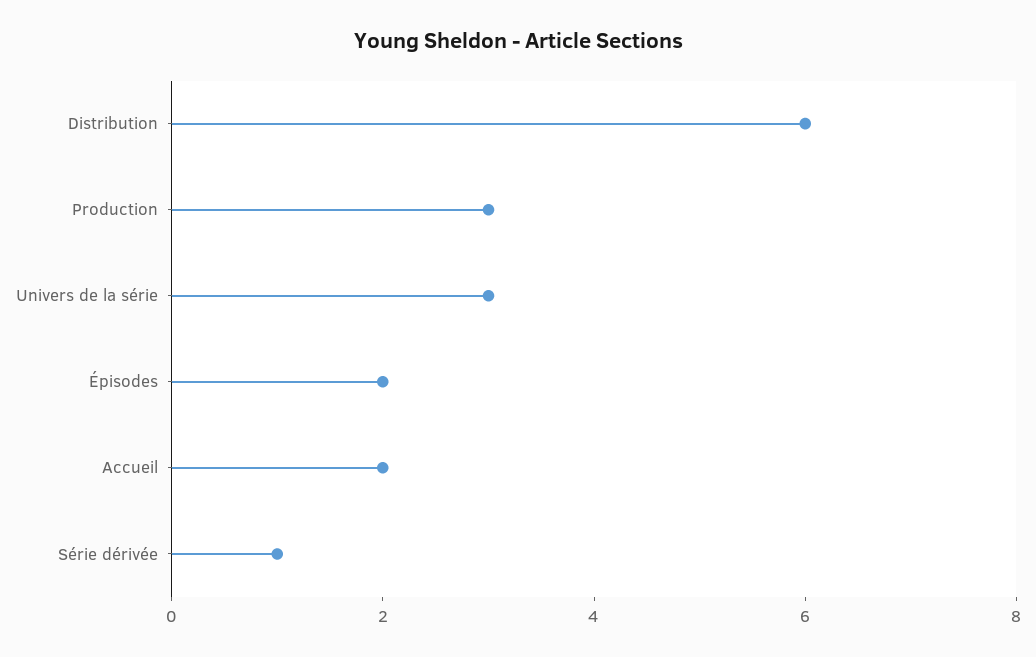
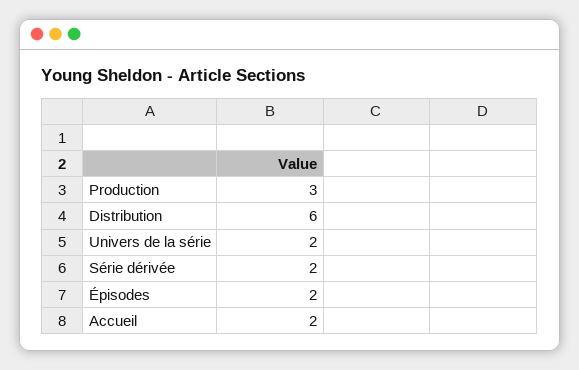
  {
    "Distribution": 6,
    "Production": 3,
-   "Univers de la série": 3,
+   "Univers de la série": 2,
    "Épisodes": 2,
    "Accueil": 2,
-   "Série dérivée": 1
+   "Série dérivée": 2
  }

